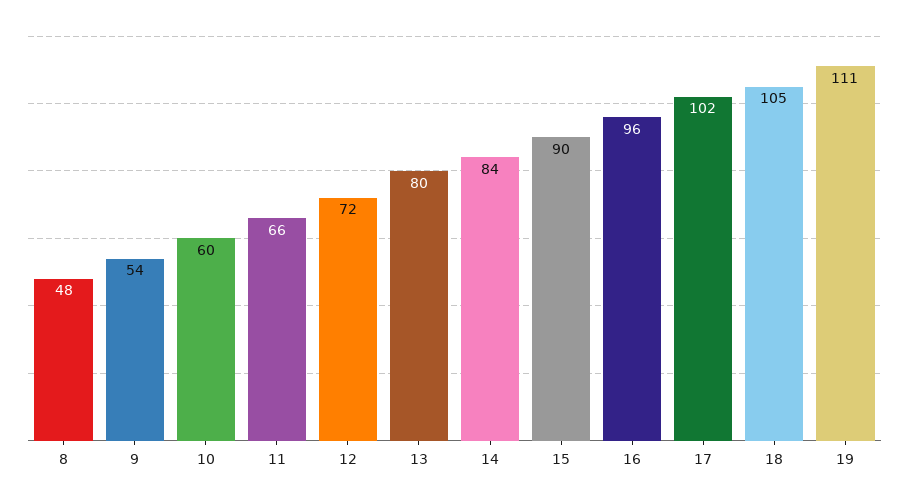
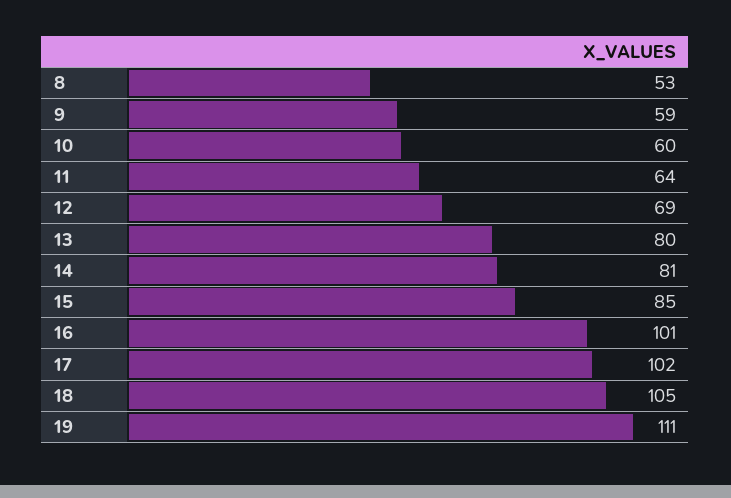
  {
-   "8": 48,
+   "8": 53,
-   "9": 54,
+   "9": 59,
    "10": 60,
-   "11": 66,
+   "11": 64,
-   "12": 72,
+   "12": 69,
    "13": 80,
-   "14": 84,
+   "14": 81,
-   "15": 90,
+   "15": 85,
-   "16": 96,
+   "16": 101,
    "17": 102,
    "18": 105,
    "19": 111
  }

